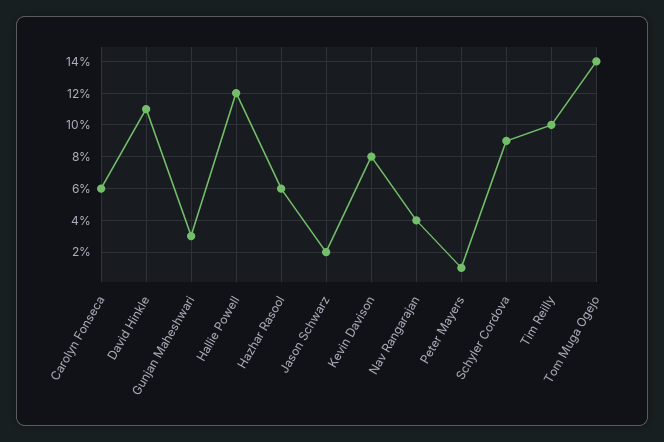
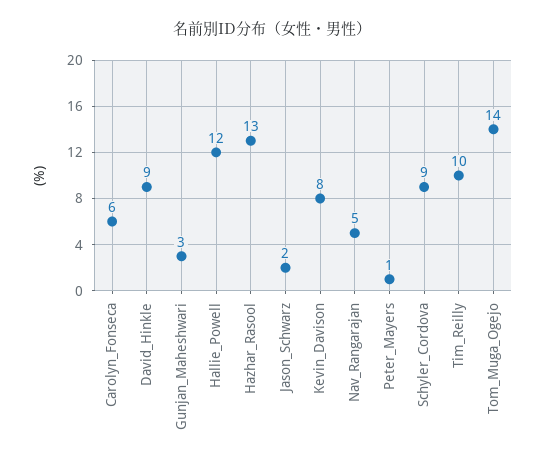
  {
    "Carolyn Fonseca": 6,
-   "David Hinkle": 11,
+   "David Hinkle": 9,
    "Gunjan Maheshwari": 3,
    "Hallie Powell": 12,
-   "Hazhar Rasool": 6,
+   "Hazhar Rasool": 13,
    "Jason Schwarz": 2,
    "Kevin Davison": 8,
-   "Nav Rangarajan": 4,
+   "Nav Rangarajan": 5,
    "Peter Mayers": 1,
    "Schyler Cordova": 9,
    "Tim Reilly": 10,
    "Tom Muga Ogejo": 14
  }

